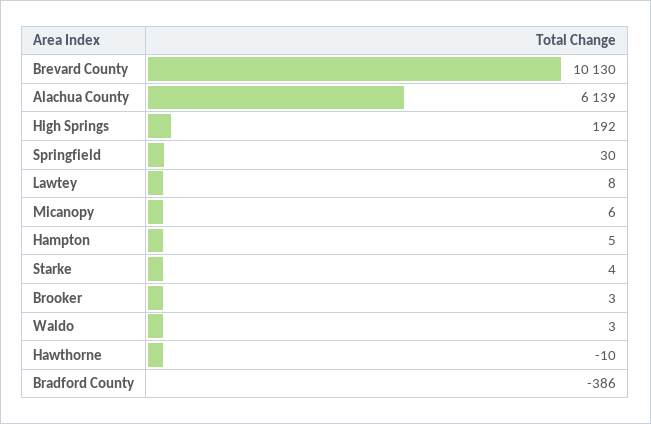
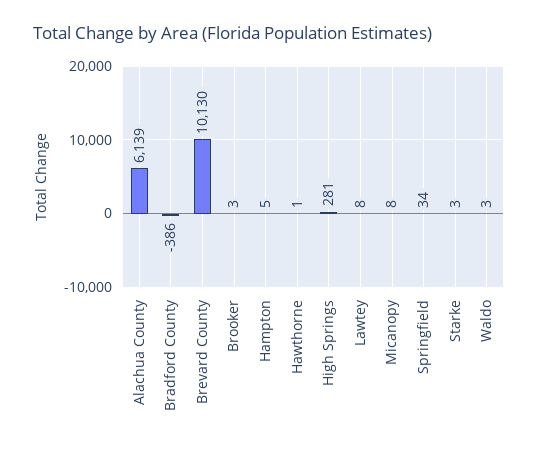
  {
    "Brevard County": 10130,
    "Alachua County": 6139,
-   "High Springs": 192,
+   "High Springs": 281,
-   "Springfield": 30,
+   "Springfield": 34,
    "Lawtey": 8,
-   "Micanopy": 6,
+   "Micanopy": 8,
    "Hampton": 5,
-   "Starke": 4,
+   "Starke": 3,
    "Brooker": 3,
    "Waldo": 3,
-   "Hawthorne": -10,
+   "Hawthorne": 1,
    "Bradford County": -386
  }

